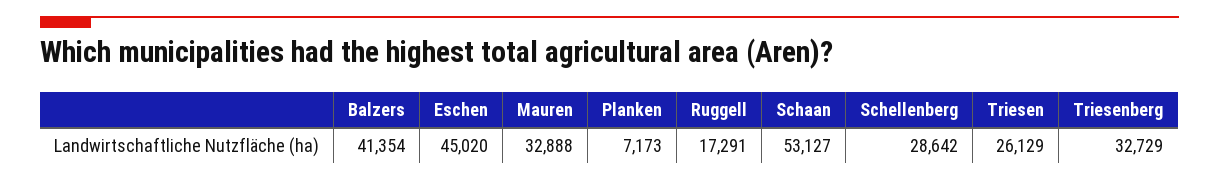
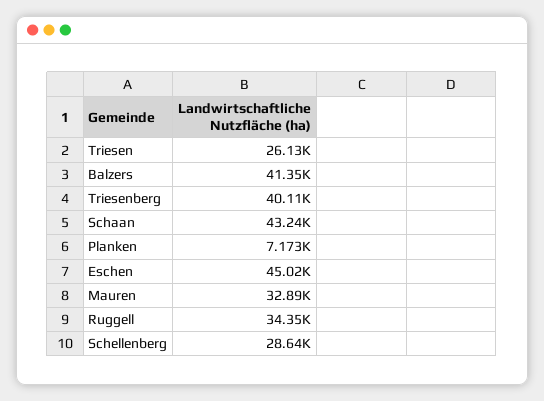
  {
    "Balzers": 41354,
    "Eschen": 45020,
    "Mauren": 32888,
    "Planken": 7173,
-   "Ruggell": 17291,
+   "Ruggell": 34350,
-   "Schaan": 53127,
+   "Schaan": 43240,
    "Schellenberg": 28642,
    "Triesen": 26129,
-   "Triesenberg": 32729
+   "Triesenberg": 40110
  }

